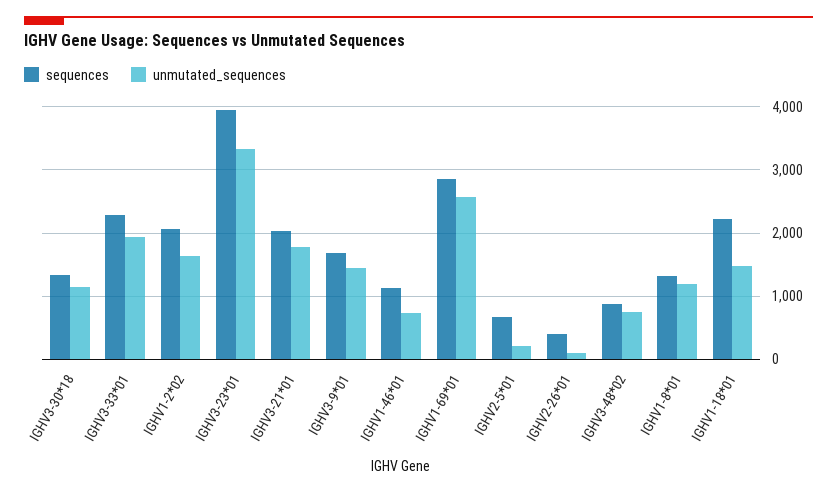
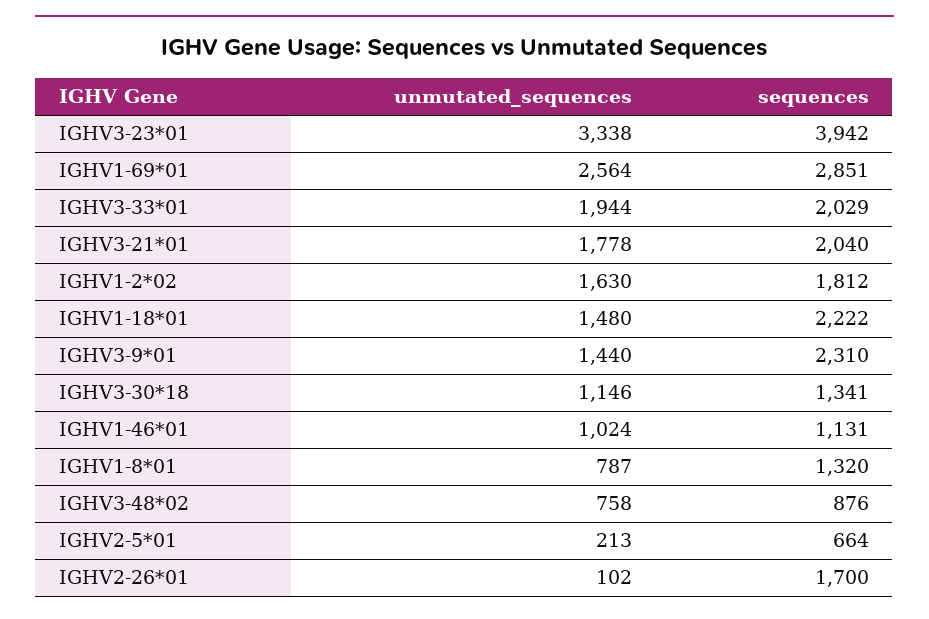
  {
    "sequences": {
      "IGHV3-30*18": 1341,
-     "IGHV3-33*01": 2300,
+     "IGHV3-33*01": 2029,
-     "IGHV1-2*02": 2100,
+     "IGHV1-2*02": 1812,
      "IGHV3-23*01": 3942,
      "IGHV3-21*01": 2040,
-     "IGHV3-9*01": 1700,
+     "IGHV3-9*01": 2310,
      "IGHV1-46*01": 1131,
      "IGHV1-69*01": 2851,
      "IGHV2-5*01": 664,
-     "IGHV2-26*01": 400,
+     "IGHV2-26*01": 1700,
      "IGHV3-48*02": 876,
      "IGHV1-8*01": 1320,
      "IGHV1-18*01": 2222
    },
    "unmutated_sequences": {
      "IGHV3-30*18": 1146,
      "IGHV3-33*01": 1944,
      "IGHV1-2*02": 1630,
      "IGHV3-23*01": 3338,
      "IGHV3-21*01": 1778,
      "IGHV3-9*01": 1440,
-     "IGHV1-46*01": 700,
+     "IGHV1-46*01": 1024,
      "IGHV1-69*01": 2564,
      "IGHV2-5*01": 213,
      "IGHV2-26*01": 102,
      "IGHV3-48*02": 758,
-     "IGHV1-8*01": 1200,
+     "IGHV1-8*01": 787,
      "IGHV1-18*01": 1480
    }
  }

